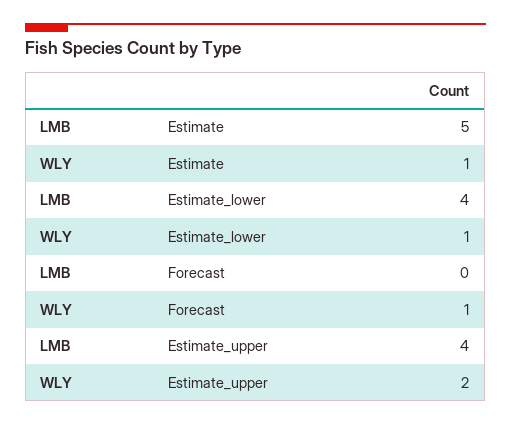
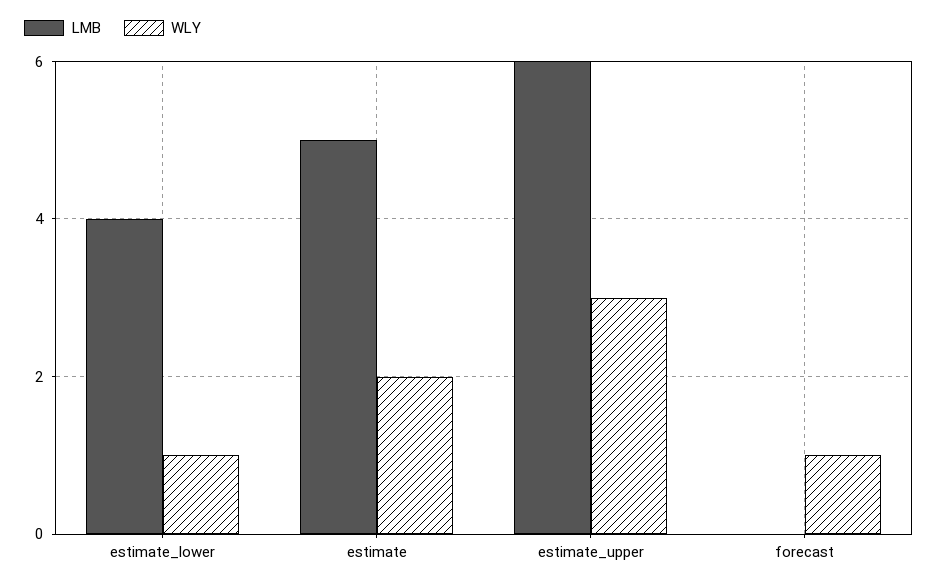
  {
    "LMB": {
      "Estimate": 5,
      "Estimate_lower": 4,
      "Forecast": 0,
-     "Estimate_upper": 4
+     "Estimate_upper": 6
    },
    "WLY": {
-     "Estimate": 1,
+     "Estimate": 2,
      "Estimate_lower": 1,
      "Forecast": 1,
-     "Estimate_upper": 2
+     "Estimate_upper": 3
    }
  }

